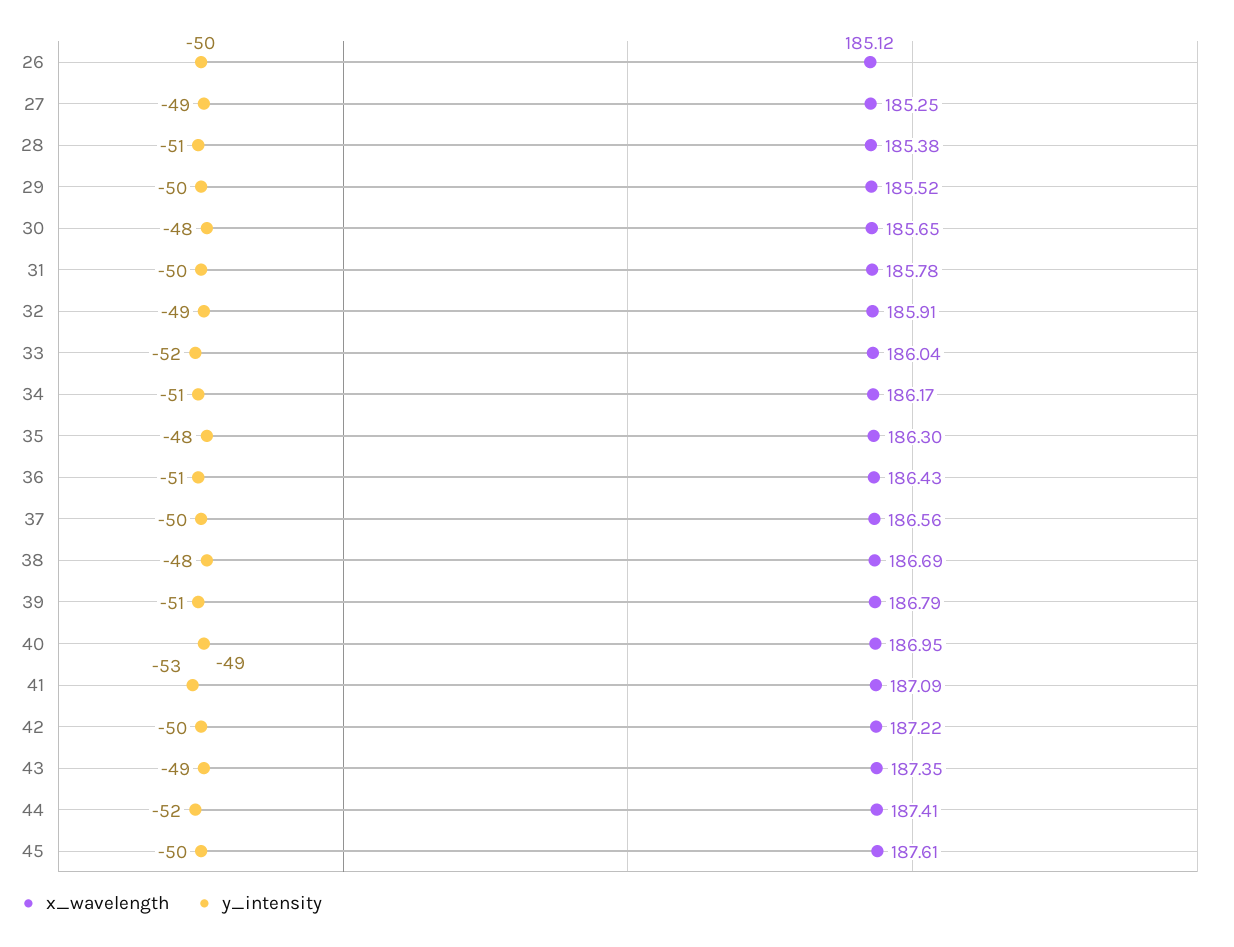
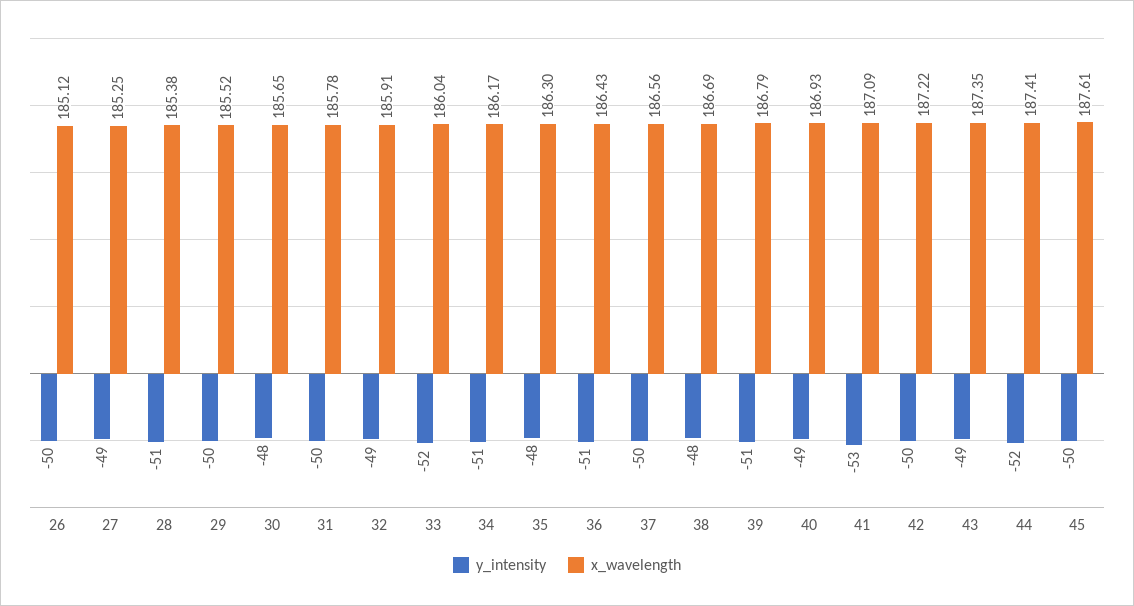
  {
    "x_wavelength": {
      "26": 185.12,
      "27": 185.25,
      "28": 185.38,
      "29": 185.52,
      "30": 185.65,
      "31": 185.78,
      "32": 185.91,
      "33": 186.04,
      "34": 186.17,
      "35": 186.3,
      "36": 186.43,
      "37": 186.56,
      "38": 186.69,
      "39": 186.79,
-     "40": 186.95,
+     "40": 186.93,
      "41": 187.09,
      "42": 187.22,
      "43": 187.35,
      "44": 187.41,
      "45": 187.61
    },
    "y_intensity": {
      "26": -50,
      "27": -49,
      "28": -51,
      "29": -50,
      "30": -48,
      "31": -50,
      "32": -49,
      "33": -52,
      "34": -51,
      "35": -48,
      "36": -51,
      "37": -50,
      "38": -48,
      "39": -51,
      "40": -49,
      "41": -53,
      "42": -50,
      "43": -49,
      "44": -52,
      "45": -50
    }
  }

